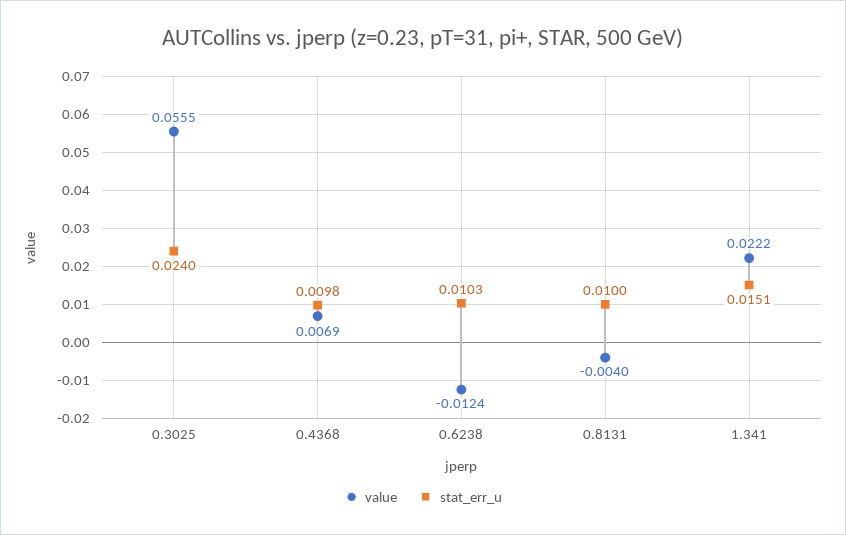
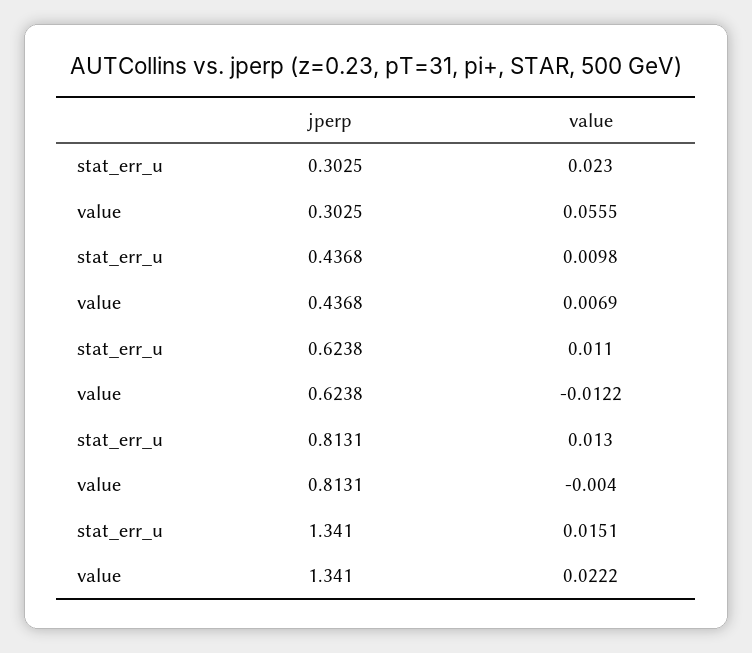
  {
    "value": {
      "0.3025": 0.0555,
      "0.4368": 0.0069,
-     "0.6238": -0.0124,
+     "0.6238": -0.0122,
      "0.8131": -0.004,
      "1.341": 0.0222
    },
    "stat_err_u": {
-     "0.3025": 0.024,
+     "0.3025": 0.023,
      "0.4368": 0.0098,
-     "0.6238": 0.0103,
+     "0.6238": 0.011,
-     "0.8131": 0.01,
+     "0.8131": 0.013,
      "1.341": 0.0151
    }
  }

